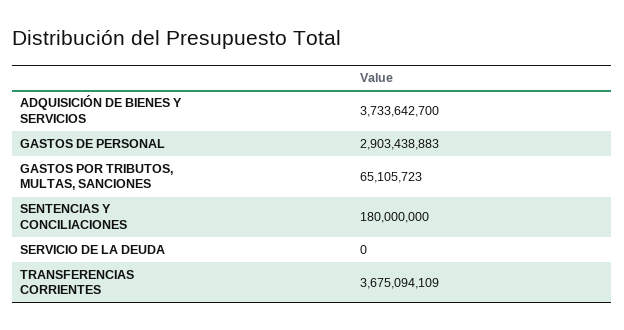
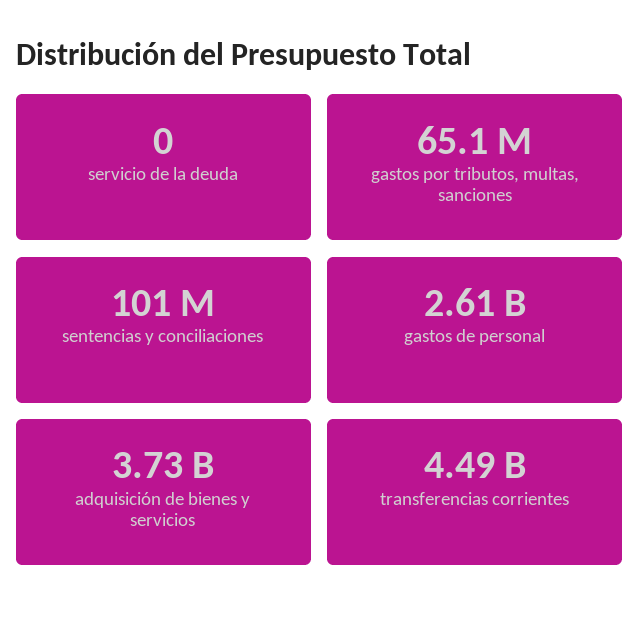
  {
    "ADQUISICIÓN DE BIENES Y SERVICIOS": 3733642700,
-   "GASTOS DE PERSONAL": 2903438883,
+   "GASTOS DE PERSONAL": 2610000000,
    "GASTOS POR TRIBUTOS, MULTAS, SANCIONES": 65105723,
-   "SENTENCIAS Y CONCILIACIONES": 180000000,
+   "SENTENCIAS Y CONCILIACIONES": 101000000,
    "SERVICIO DE LA DEUDA": 0,
-   "TRANSFERENCIAS CORRIENTES": 3675094109
+   "TRANSFERENCIAS CORRIENTES": 4490000000
  }

